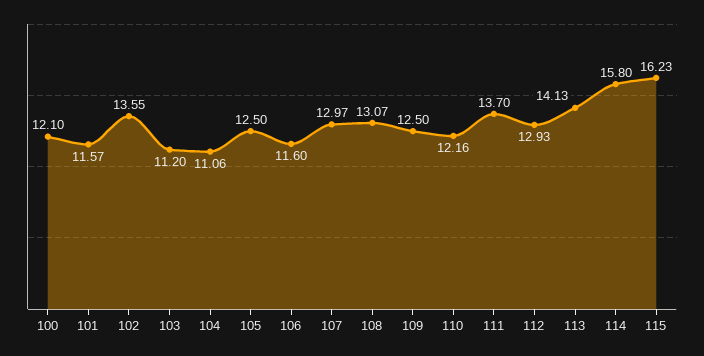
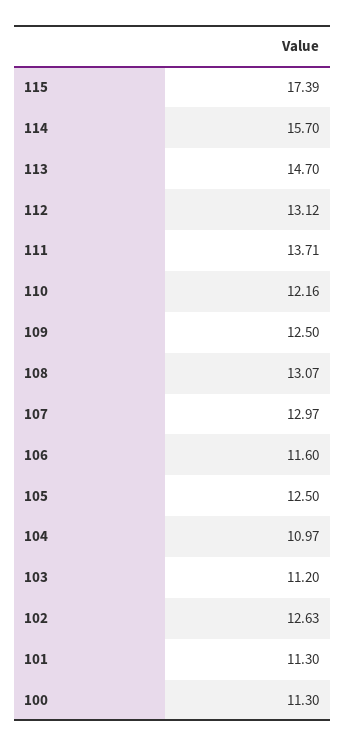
  {
-   "100": 12.1,
+   "100": 11.3,
-   "101": 11.57,
+   "101": 11.3,
-   "102": 13.55,
+   "102": 12.63,
    "103": 11.2,
-   "104": 11.06,
+   "104": 10.97,
    "105": 12.5,
    "106": 11.6,
    "107": 12.97,
    "108": 13.07,
    "109": 12.5,
    "110": 12.16,
-   "111": 13.7,
+   "111": 13.71,
-   "112": 12.93,
+   "112": 13.12,
-   "113": 14.13,
+   "113": 14.7,
-   "114": 15.8,
+   "114": 15.7,
-   "115": 16.23
+   "115": 17.39
  }

